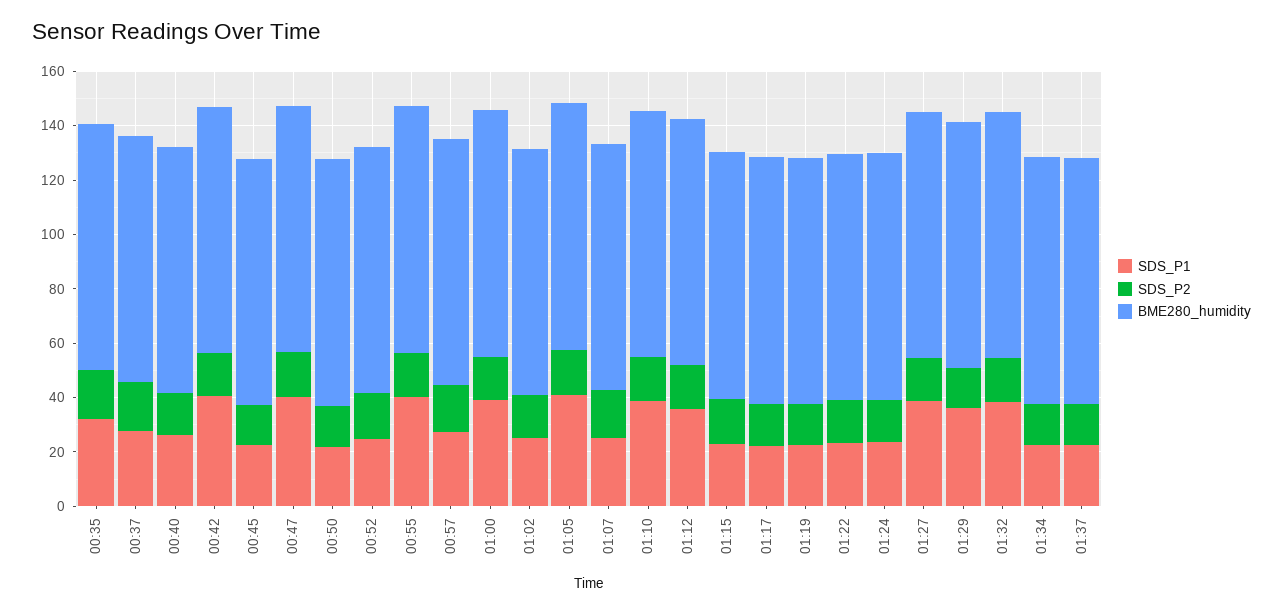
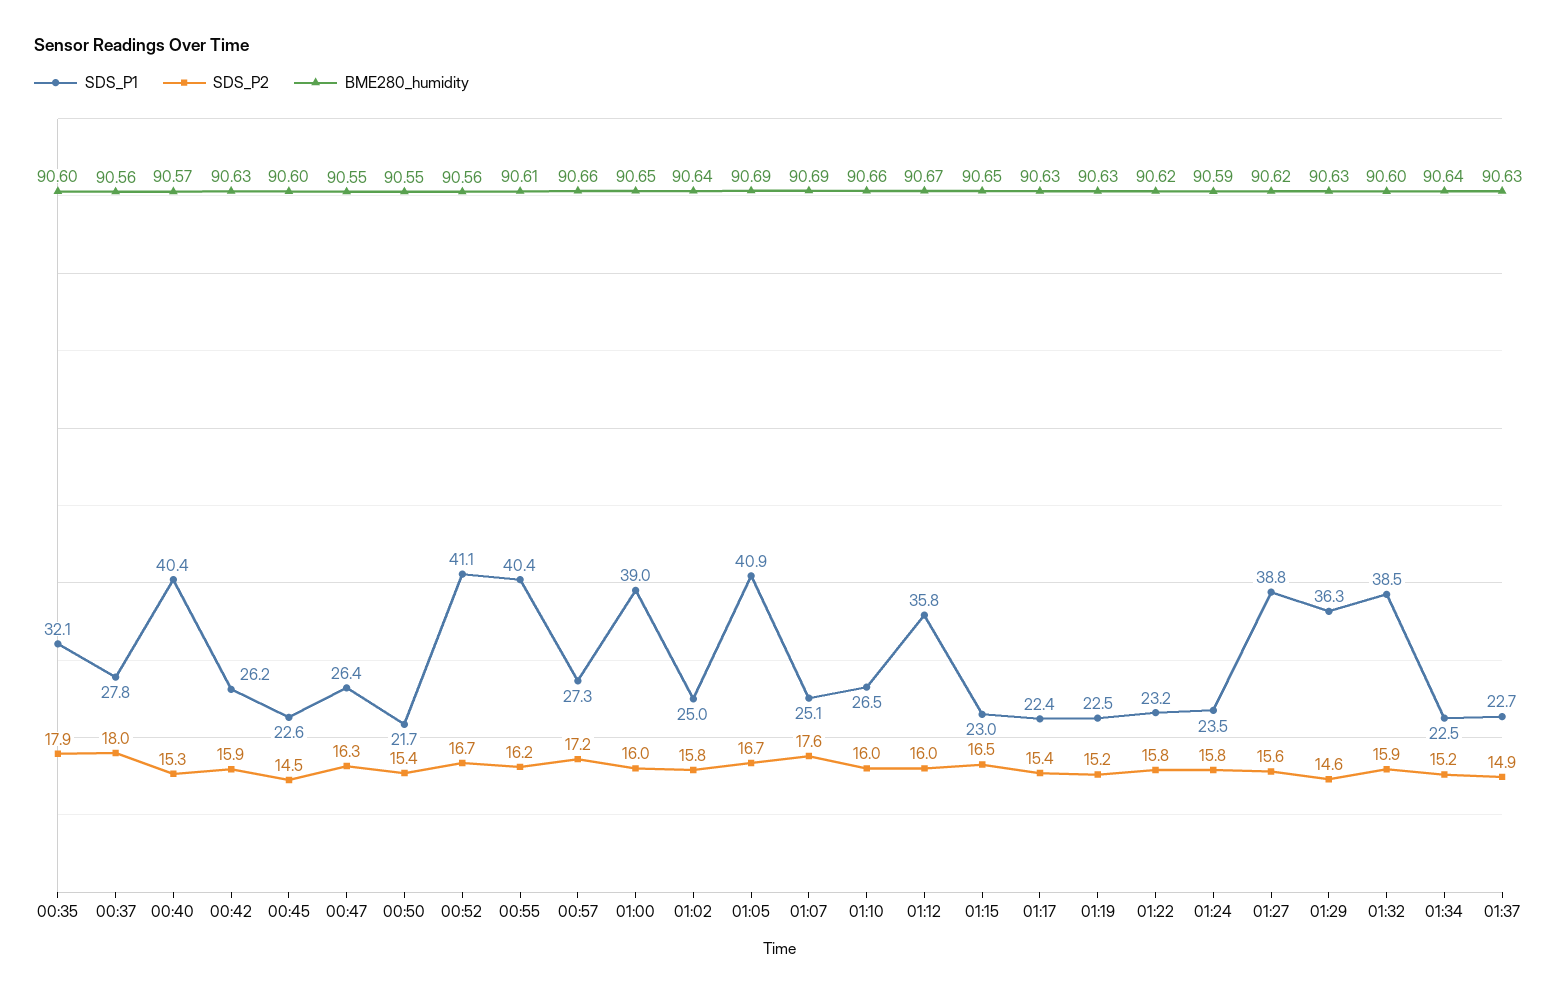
  {
    "SDS_P1": {
      "00:35": 32.1,
      "00:37": 27.8,
-     "00:40": 25,
+     "00:40": 40.4,
-     "00:42": 40,
+     "00:42": 26.2,
      "00:45": 22.6,
-     "00:47": 40,
+     "00:47": 26.4,
      "00:50": 21.7,
-     "00:52": 25,
+     "00:52": 41.1,
      "00:55": 40.4,
      "00:57": 27.3,
      "01:00": 39,
      "01:02": 25,
      "01:05": 40.9,
      "01:07": 25.1,
-     "01:10": 40,
+     "01:10": 26.5,
      "01:12": 35.8,
      "01:15": 23,
      "01:17": 22.4,
      "01:19": 22.5,
      "01:22": 23.2,
      "01:24": 23.5,
      "01:27": 38.8,
      "01:29": 36.3,
      "01:32": 38.5,
      "01:34": 22.5,
      "01:37": 22.7
    },
    "SDS_P2": {
      "00:35": 17.9,
      "00:37": 18,
      "00:40": 15.3,
      "00:42": 15.9,
      "00:45": 14.5,
      "00:47": 16.3,
      "00:50": 15.4,
      "00:52": 16.7,
      "00:55": 16.2,
      "00:57": 17.2,
      "01:00": 16,
      "01:02": 15.8,
      "01:05": 16.7,
      "01:07": 17.6,
      "01:10": 16,
      "01:12": 16,
      "01:15": 16.5,
      "01:17": 15.4,
      "01:19": 15.2,
      "01:22": 15.8,
      "01:24": 15.8,
      "01:27": 15.6,
      "01:29": 14.6,
      "01:32": 15.9,
      "01:34": 15.2,
      "01:37": 14.9
    },
    "BME280_humidity": {
      "00:35": 90.6,
      "00:37": 90.56,
      "00:40": 90.57,
      "00:42": 90.63,
      "00:45": 90.6,
      "00:47": 90.55,
      "00:50": 90.55,
      "00:52": 90.56,
      "00:55": 90.61,
      "00:57": 90.66,
      "01:00": 90.65,
      "01:02": 90.64,
      "01:05": 90.69,
      "01:07": 90.69,
      "01:10": 90.66,
      "01:12": 90.67,
      "01:15": 90.65,
      "01:17": 90.63,
      "01:19": 90.63,
      "01:22": 90.62,
      "01:24": 90.59,
      "01:27": 90.62,
      "01:29": 90.63,
      "01:32": 90.6,
      "01:34": 90.64,
      "01:37": 90.63
    }
  }

